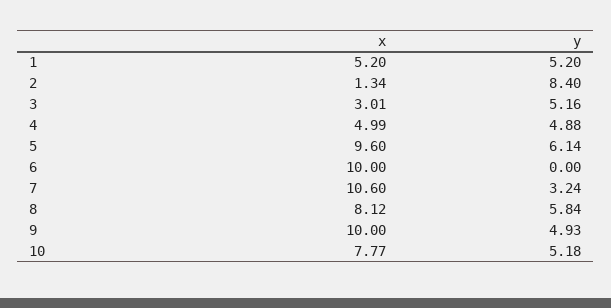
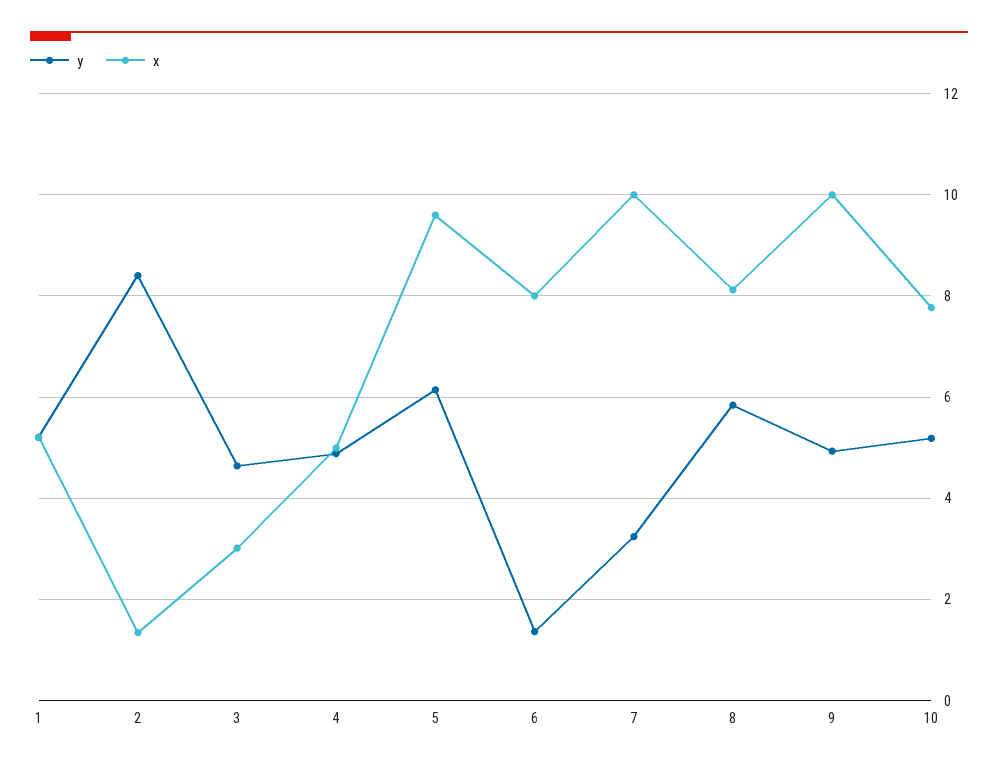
  {
    "x": {
      "1": 5.2,
      "2": 1.34,
      "3": 3.01,
      "4": 4.99,
      "5": 9.6,
-     "6": 10,
+     "6": 8,
-     "7": 10.6,
+     "7": 10,
      "8": 8.12,
      "9": 10,
      "10": 7.77
    },
    "y": {
      "1": 5.2,
      "2": 8.4,
-     "3": 5.16,
+     "3": 4.6,
      "4": 4.88,
      "5": 6.14,
-     "6": 0,
+     "6": 1.4,
      "7": 3.24,
      "8": 5.84,
      "9": 4.93,
      "10": 5.18
    }
  }

